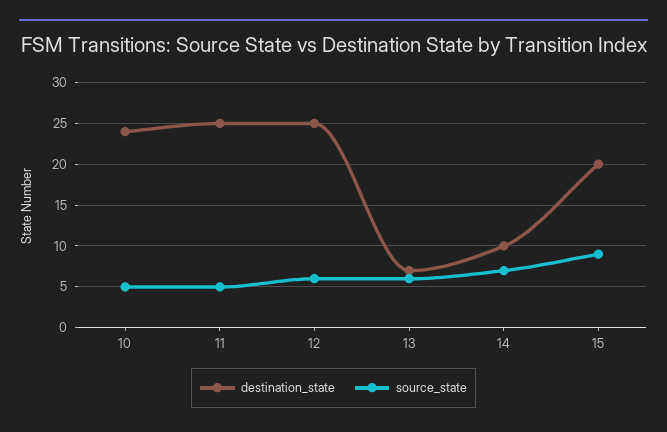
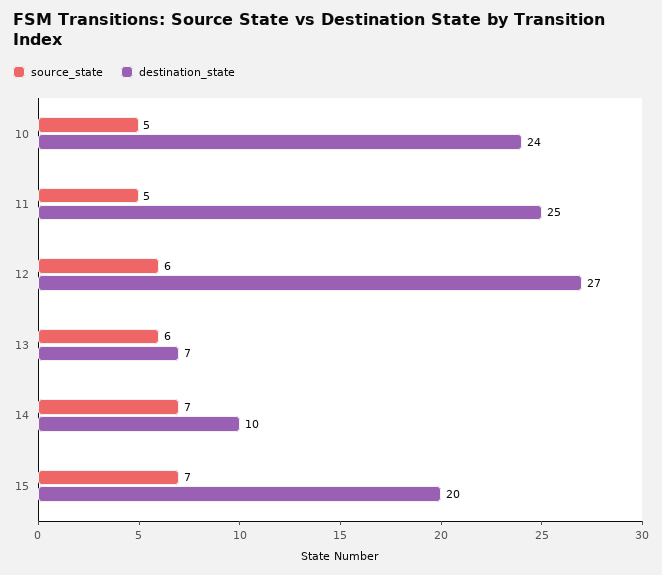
  {
    "destination_state": {
      "10": 24,
      "11": 25,
-     "12": 25,
+     "12": 27,
      "13": 7,
      "14": 10,
      "15": 20
    },
    "source_state": {
      "10": 5,
      "11": 5,
      "12": 6,
      "13": 6,
      "14": 7,
-     "15": 9
+     "15": 7
    }
  }

